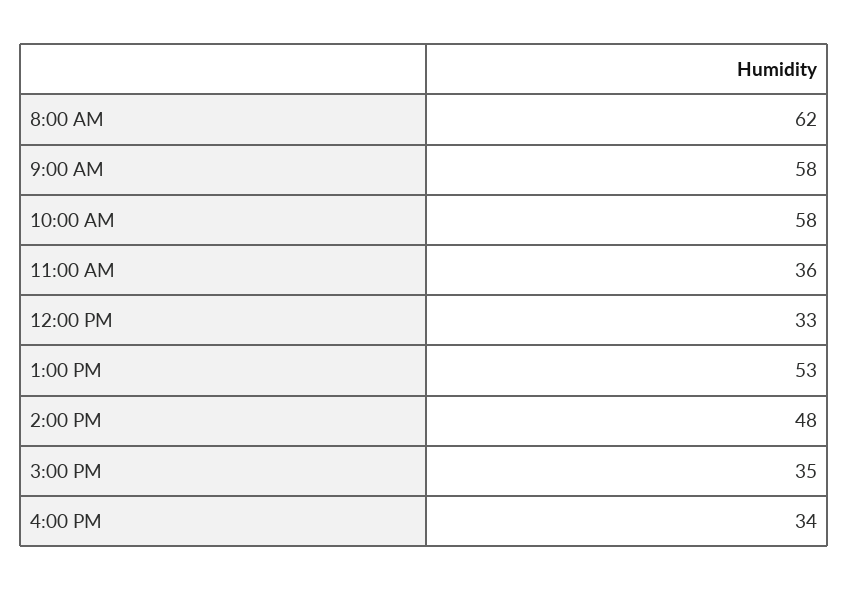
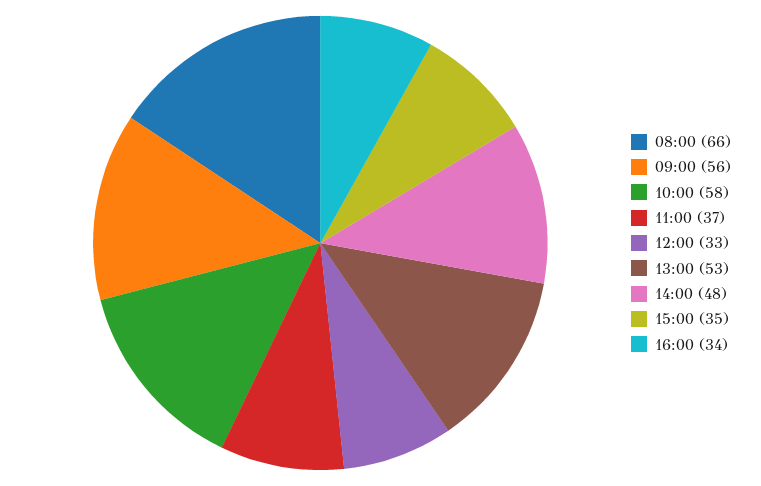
  {
-   "8:00 AM": 62,
+   "8:00 AM": 66,
-   "9:00 AM": 58,
+   "9:00 AM": 56,
    "10:00 AM": 58,
-   "11:00 AM": 36,
+   "11:00 AM": 37,
    "12:00 PM": 33,
    "1:00 PM": 53,
    "2:00 PM": 48,
    "3:00 PM": 35,
    "4:00 PM": 34
  }

